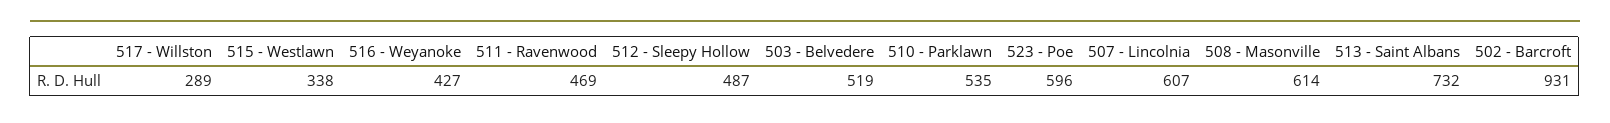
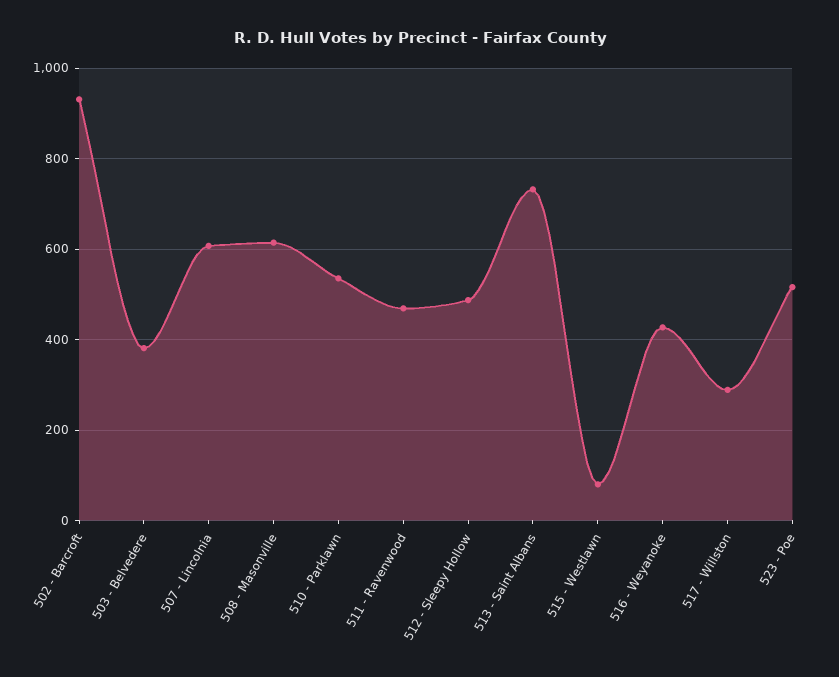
  {
    "517 - Willston": 289,
-   "515 - Westlawn": 338,
+   "515 - Westlawn": 80,
    "516 - Weyanoke": 427,
    "511 - Ravenwood": 469,
    "512 - Sleepy Hollow": 487,
-   "503 - Belvedere": 519,
+   "503 - Belvedere": 380,
    "510 - Parklawn": 535,
-   "523 - Poe": 596,
+   "523 - Poe": 520,
    "507 - Lincolnia": 607,
    "508 - Masonville": 614,
    "513 - Saint Albans": 732,
    "502 - Barcroft": 931
  }

